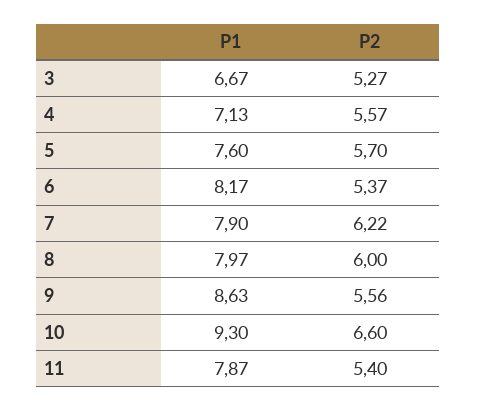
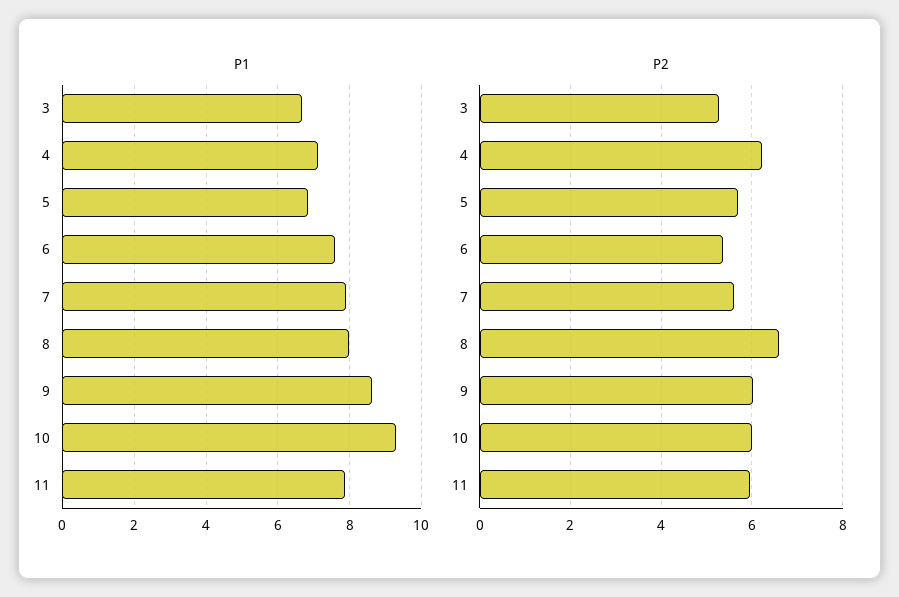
  {
    "P1": {
      "3": 6.67,
      "4": 7.13,
-     "5": 7.6,
+     "5": 6.8,
-     "6": 8.17,
+     "6": 7.6,
      "7": 7.9,
      "8": 7.97,
      "9": 8.63,
      "10": 9.3,
      "11": 7.87
    },
    "P2": {
      "3": 5.27,
-     "4": 5.57,
+     "4": 6.2,
      "5": 5.7,
      "6": 5.37,
-     "7": 6.22,
+     "7": 5.6,
-     "8": 6,
+     "8": 6.6,
-     "9": 5.56,
+     "9": 6,
-     "10": 6.6,
+     "10": 6,
-     "11": 5.4
+     "11": 6
    }
  }

